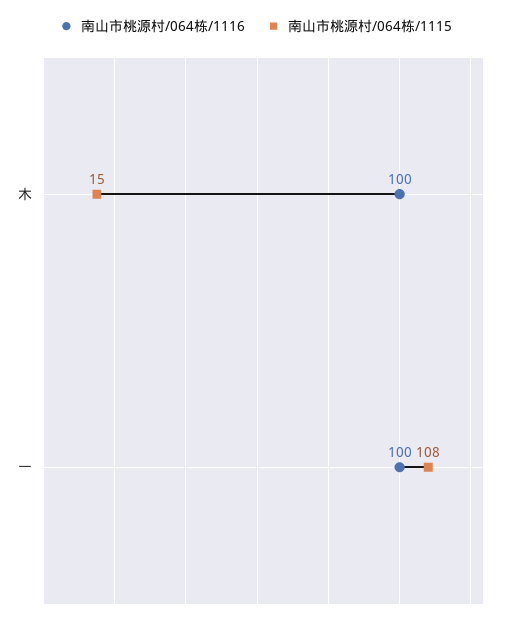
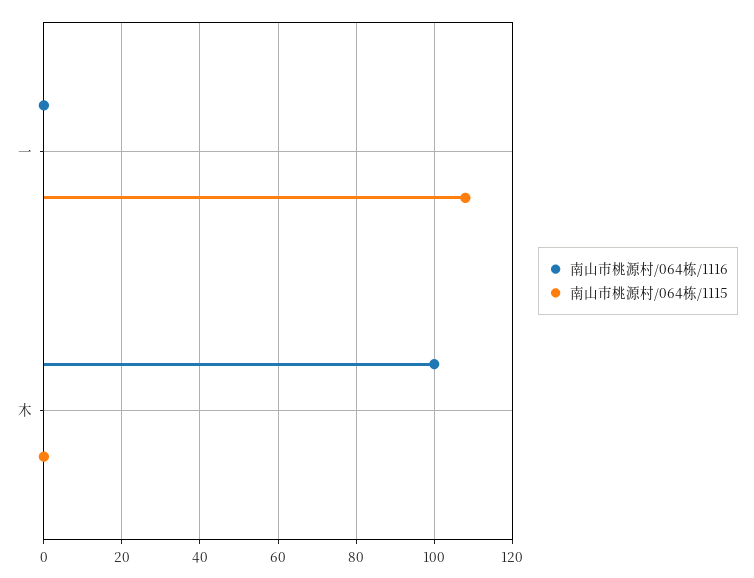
  {
    "南山市桃源村/064栋/1116": {
      "木": 100,
-     "一": 100
+     "一": 0
    },
    "南山市桃源村/064栋/1115": {
-     "木": 15,
+     "木": 0,
      "一": 108
    }
  }

